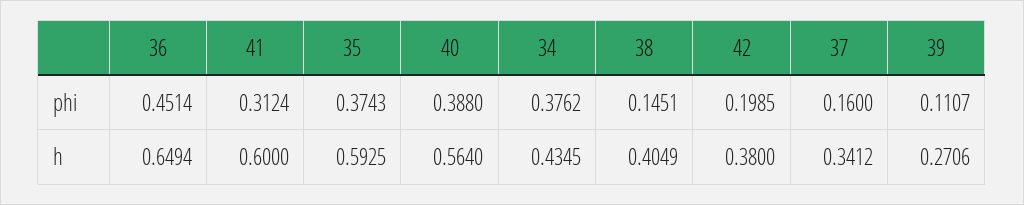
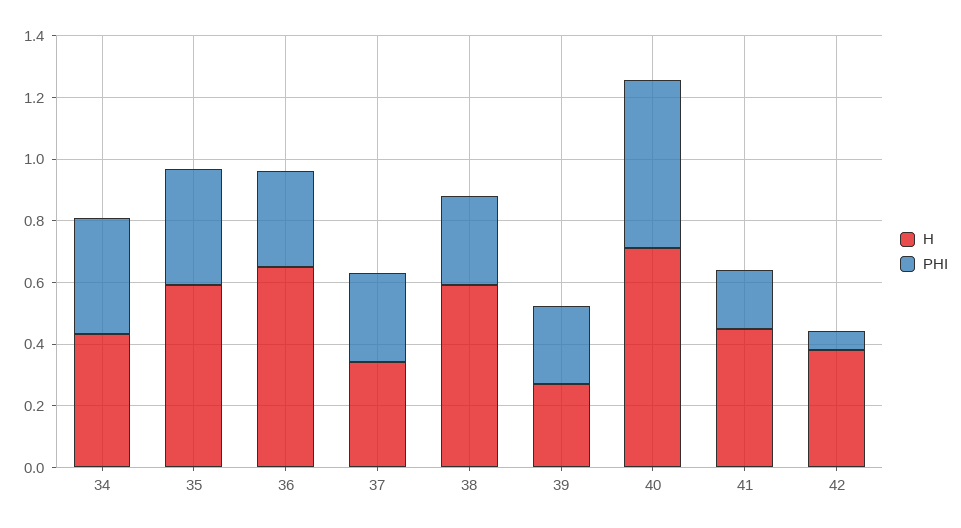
  {
    "phi": {
-     "36": 0.4514,
+     "36": 0.3,
-     "41": 0.3124,
+     "41": 0.2,
      "35": 0.3743,
-     "40": 0.388,
+     "40": 0.55,
      "34": 0.3762,
-     "38": 0.1451,
+     "38": 0.3,
-     "42": 0.1985,
+     "42": 0.05,
-     "37": 0.16,
+     "37": 0.3,
-     "39": 0.1107
+     "39": 0.25
    },
    "h": {
      "36": 0.6494,
-     "41": 0.6,
+     "41": 0.45,
      "35": 0.5925,
-     "40": 0.564,
+     "40": 0.7,
      "34": 0.4345,
-     "38": 0.4049,
+     "38": 0.6,
      "42": 0.38,
      "37": 0.3412,
      "39": 0.2706
    }
  }

